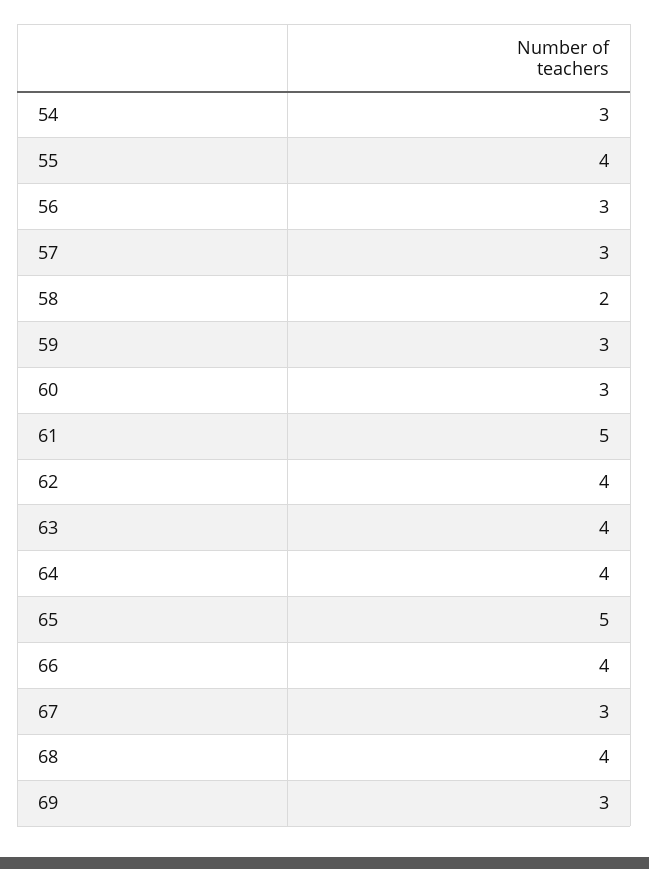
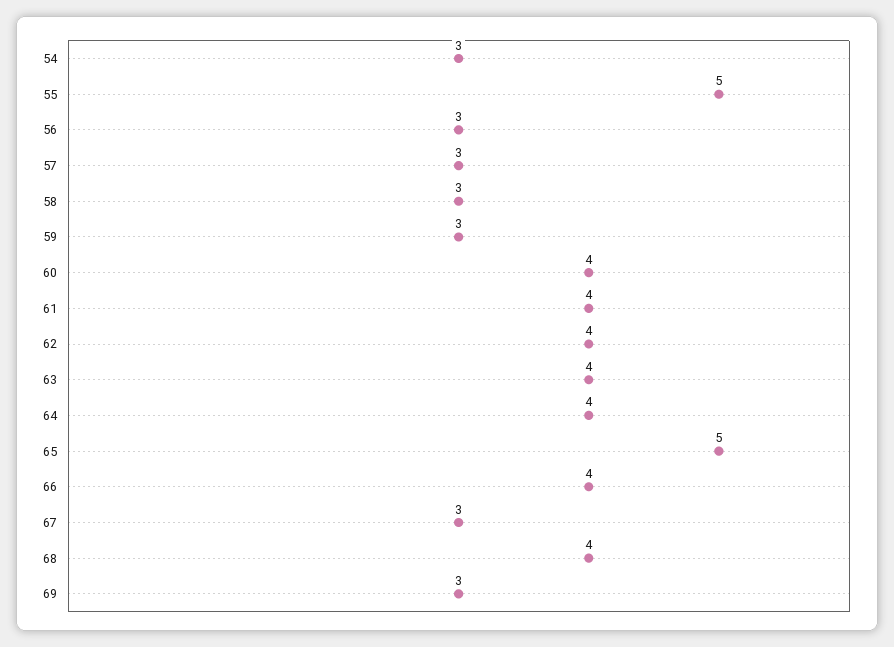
  {
    "54": 3,
-   "55": 4,
+   "55": 5,
    "56": 3,
    "57": 3,
-   "58": 2,
+   "58": 3,
    "59": 3,
-   "60": 3,
+   "60": 4,
-   "61": 5,
+   "61": 4,
    "62": 4,
    "63": 4,
    "64": 4,
    "65": 5,
    "66": 4,
    "67": 3,
    "68": 4,
    "69": 3
  }

